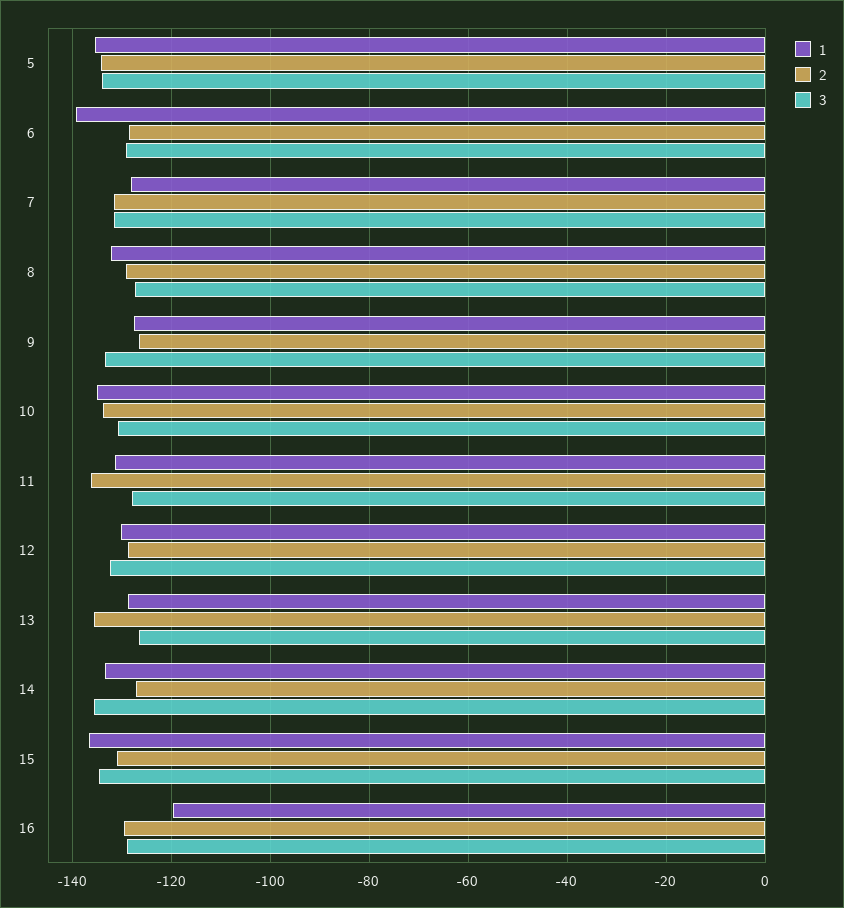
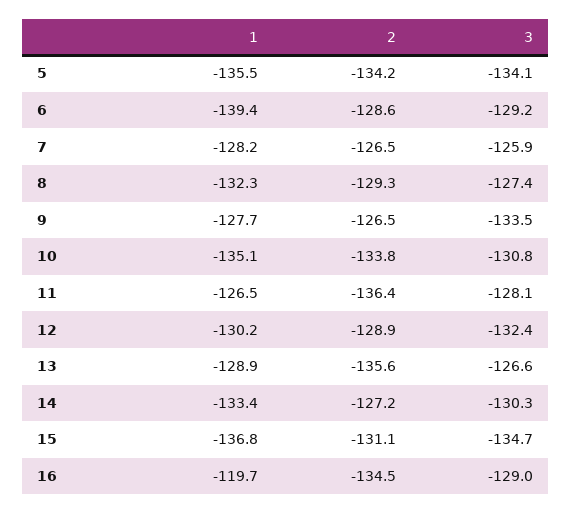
  {
    "1": {
      "5": -135.5,
      "6": -139.4,
      "7": -128.2,
      "8": -132.3,
      "9": -127.7,
      "10": -135.1,
-     "11": -132,
+     "11": -126.5,
      "12": -130.2,
      "13": -128.9,
      "14": -133.4,
      "15": -136.8,
      "16": -119.7
    },
    "2": {
      "5": -134.2,
      "6": -128.6,
-     "7": -132,
+     "7": -126.5,
      "8": -129.3,
      "9": -126.5,
      "10": -133.8,
      "11": -136.4,
      "12": -128.9,
      "13": -135.6,
      "14": -127.2,
      "15": -131.1,
-     "16": -130
+     "16": -134.5
    },
    "3": {
      "5": -134.1,
      "6": -129.2,
-     "7": -132,
+     "7": -125.9,
      "8": -127.4,
      "9": -133.5,
      "10": -130.8,
      "11": -128.1,
      "12": -132.4,
      "13": -126.6,
-     "14": -136,
+     "14": -130.3,
      "15": -134.7,
      "16": -129
    }
  }

